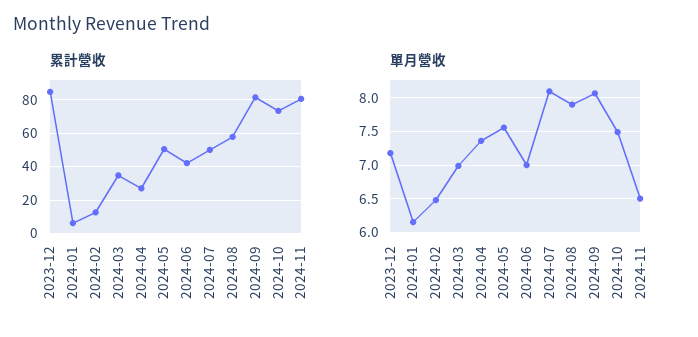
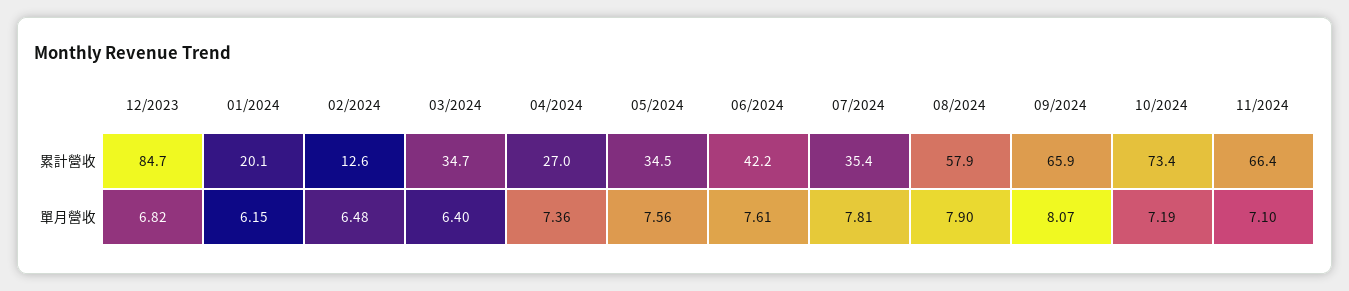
  {
    "累計營收": {
      "2023-12": 84.7,
-     "2024-01": 5,
+     "2024-01": 20.1,
      "2024-02": 12.6,
      "2024-03": 34.7,
      "2024-04": 27,
-     "2024-05": 50,
+     "2024-05": 34.5,
      "2024-06": 42.2,
-     "2024-07": 50,
+     "2024-07": 35.4,
      "2024-08": 57.9,
-     "2024-09": 80,
+     "2024-09": 65.9,
      "2024-10": 73.4,
-     "2024-11": 80
+     "2024-11": 66.4
    },
    "單月營收": {
-     "2023-12": 7.2,
+     "2023-12": 6.82,
      "2024-01": 6.15,
      "2024-02": 6.48,
-     "2024-03": 7,
+     "2024-03": 6.4,
      "2024-04": 7.36,
      "2024-05": 7.56,
-     "2024-06": 7,
+     "2024-06": 7.61,
-     "2024-07": 8.1,
+     "2024-07": 7.81,
      "2024-08": 7.9,
      "2024-09": 8.07,
-     "2024-10": 7.5,
+     "2024-10": 7.19,
-     "2024-11": 6.5
+     "2024-11": 7.1
    }
  }

